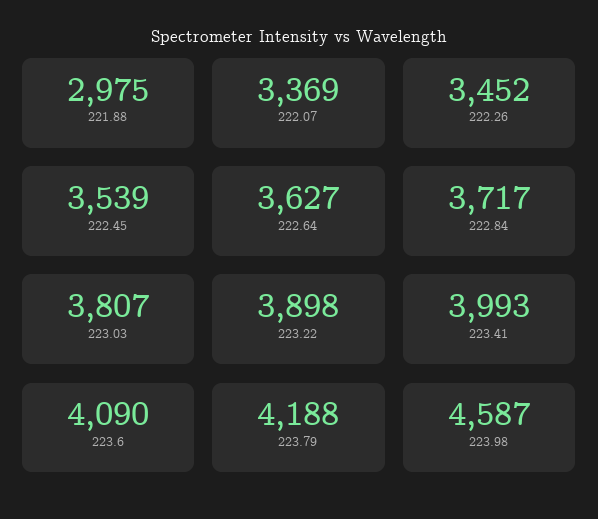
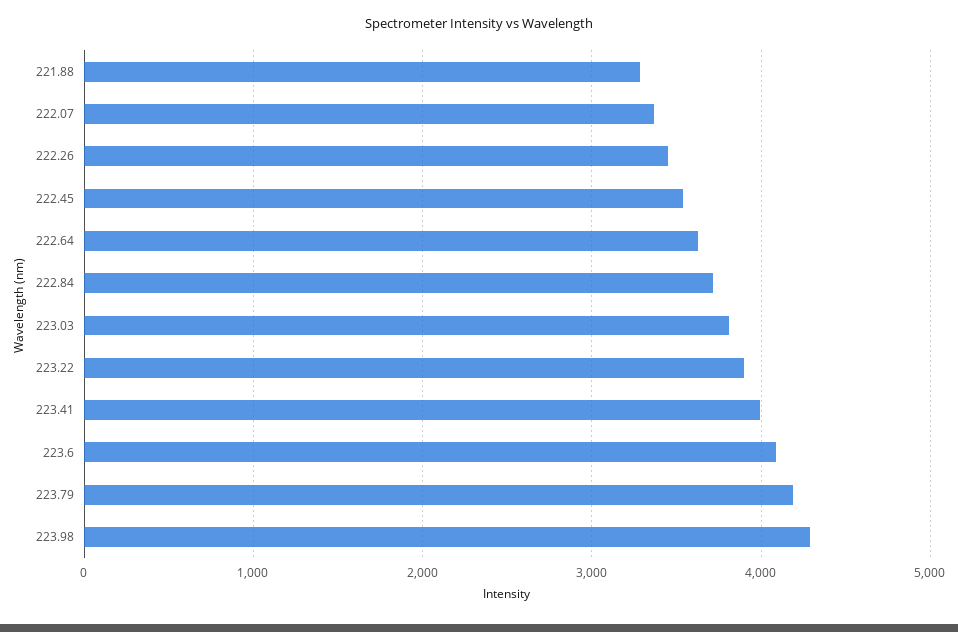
  {
-   "221.88": 2975,
+   "221.88": 3300,
    "222.07": 3369,
    "222.26": 3452,
    "222.45": 3539,
    "222.64": 3627,
    "222.84": 3717,
    "223.03": 3807,
    "223.22": 3898,
    "223.41": 3993,
    "223.6": 4090,
    "223.79": 4188,
-   "223.98": 4587
+   "223.98": 4300
  }

